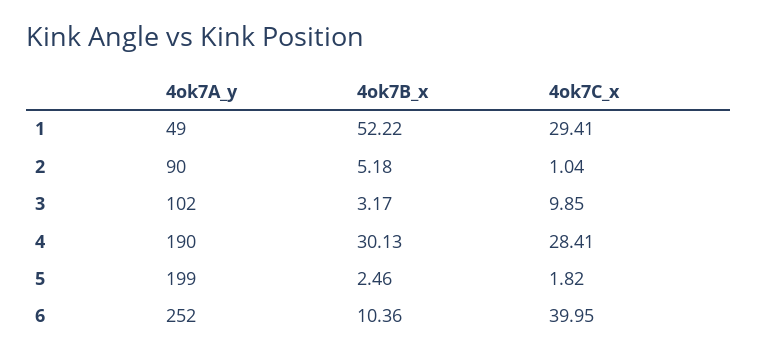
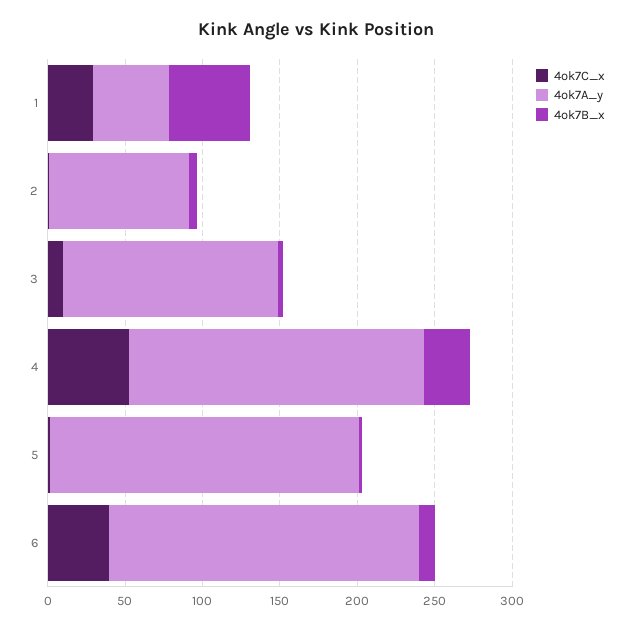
  {
    "4ok7A_y": {
      "1": 49,
      "2": 90,
-     "3": 102,
+     "3": 140,
      "4": 190,
      "5": 199,
-     "6": 252
+     "6": 200
    },
    "4ok7B_x": {
      "1": 52.22,
      "2": 5.18,
      "3": 3.17,
      "4": 30.13,
      "5": 2.46,
      "6": 10.36
    },
    "4ok7C_x": {
      "1": 29.41,
      "2": 1.04,
      "3": 9.85,
-     "4": 28.41,
+     "4": 50,
      "5": 1.82,
      "6": 39.95
    }
  }

